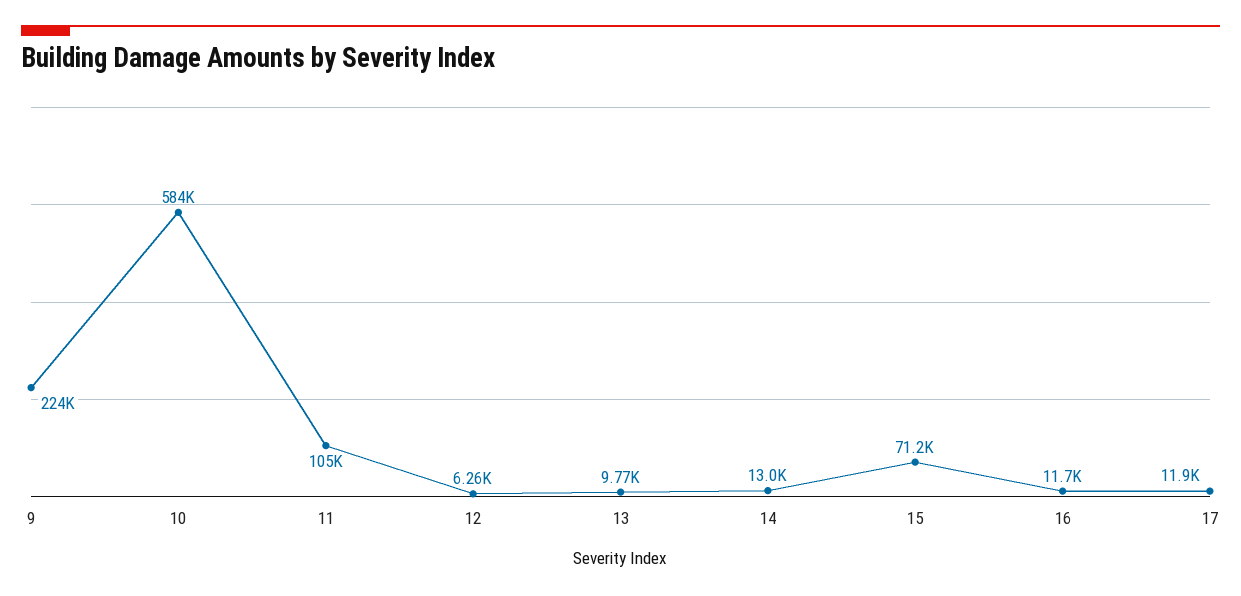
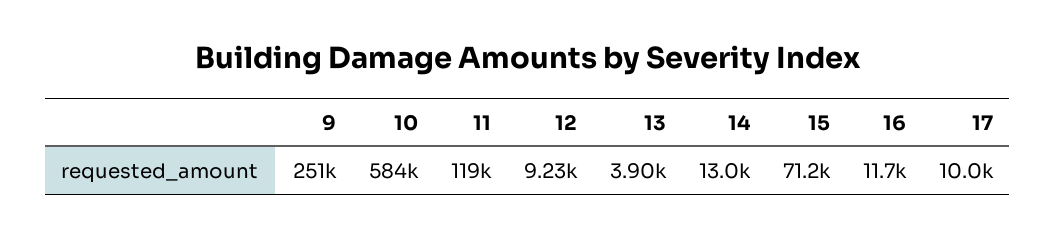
  {
-   "9": 224000,
+   "9": 251000,
    "10": 584000,
-   "11": 105000,
+   "11": 119000,
-   "12": 6260,
+   "12": 9230,
-   "13": 9770,
+   "13": 3900,
    "14": 13000,
    "15": 71200,
    "16": 11700,
-   "17": 11900
+   "17": 10000
  }

